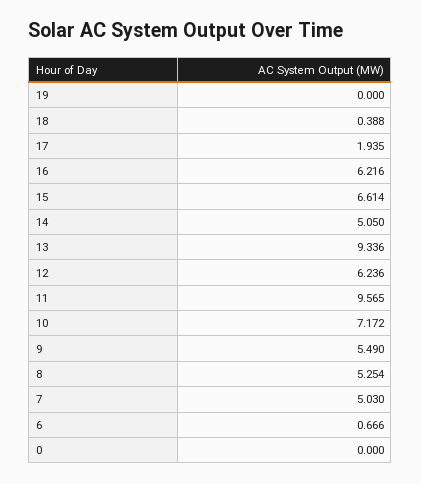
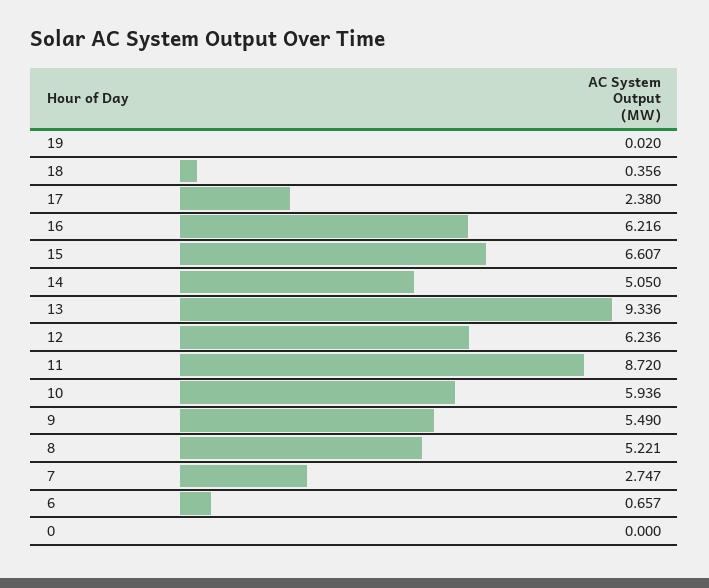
  {
-   "19": 0,
+   "19": 0.02,
-   "18": 0.388,
+   "18": 0.356,
-   "17": 1.935,
+   "17": 2.38,
    "16": 6.216,
-   "15": 6.614,
+   "15": 6.607,
    "14": 5.05,
    "13": 9.336,
    "12": 6.236,
-   "11": 9.565,
+   "11": 8.72,
-   "10": 7.172,
+   "10": 5.936,
    "9": 5.49,
-   "8": 5.254,
+   "8": 5.221,
-   "7": 5.03,
+   "7": 2.747,
-   "6": 0.666,
+   "6": 0.657,
    "0": 0
  }

